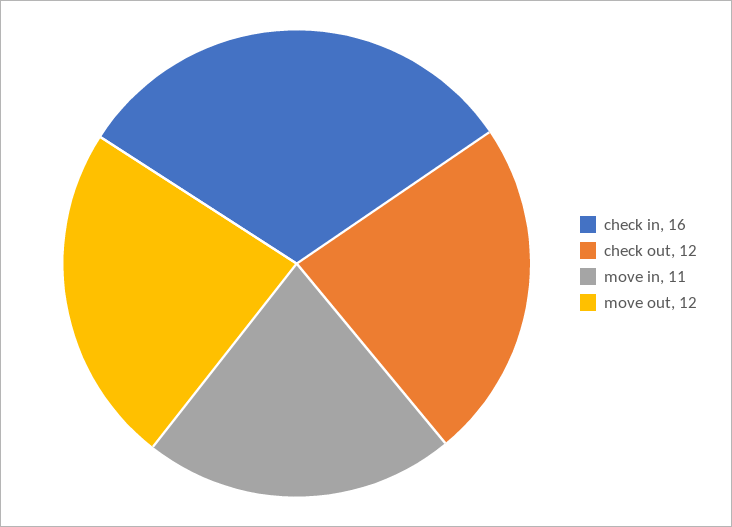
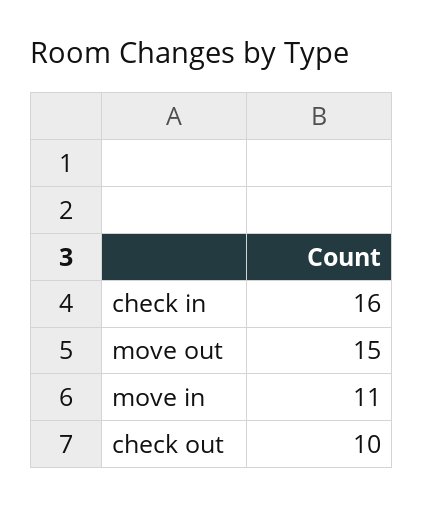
  {
    "check in": 16,
-   "check out": 12,
+   "check out": 10,
    "move in": 11,
-   "move out": 12
+   "move out": 15
  }

